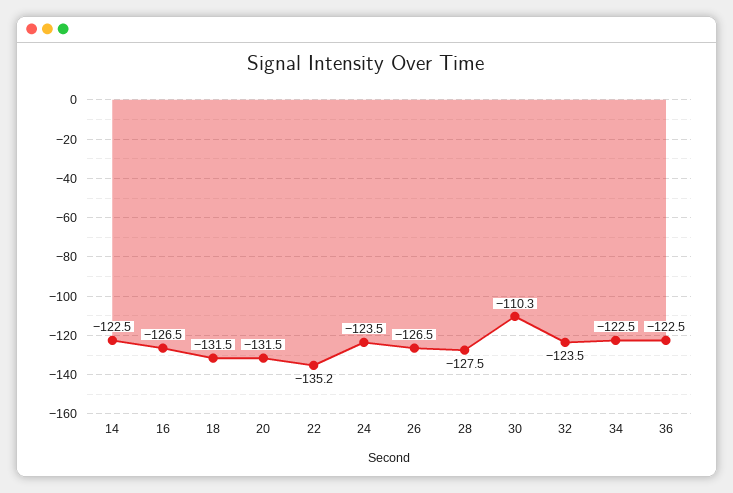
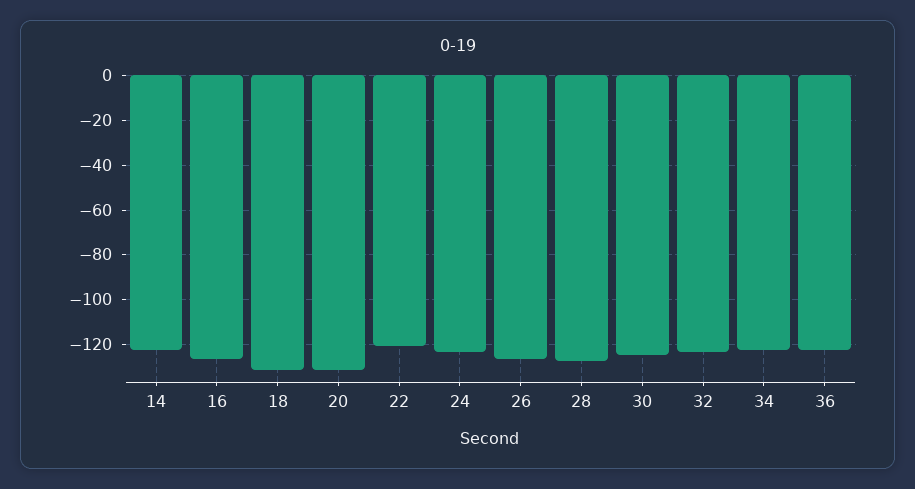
  {
    "14": -122.5,
    "16": -126.5,
    "18": -131.5,
    "20": -131.5,
-   "22": -135.2,
+   "22": -120,
    "24": -123.5,
    "26": -126.5,
    "28": -127.5,
-   "30": -110.3,
+   "30": -125,
    "32": -123.5,
    "34": -122.5,
    "36": -122.5
  }

